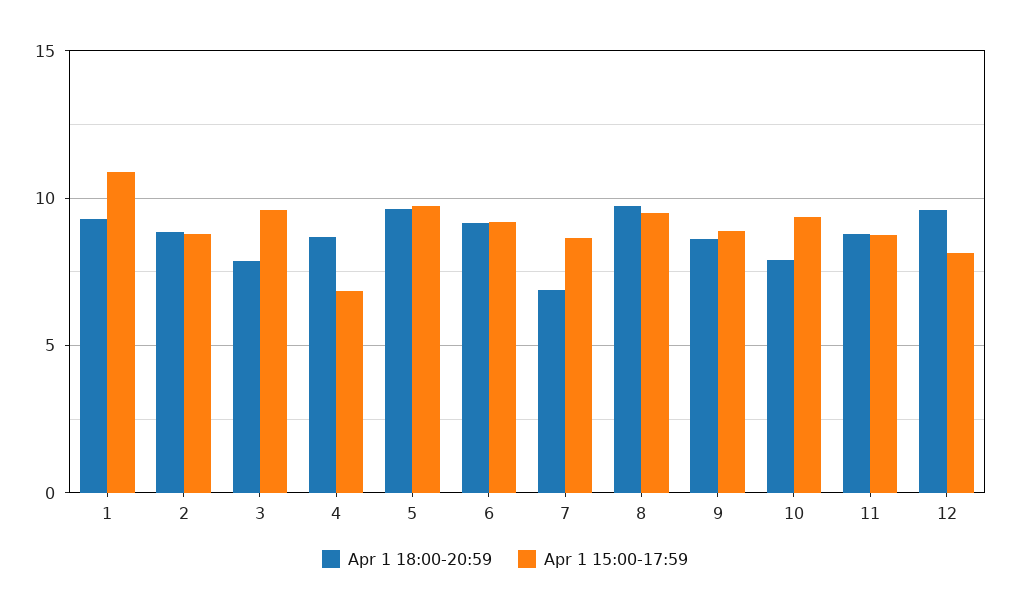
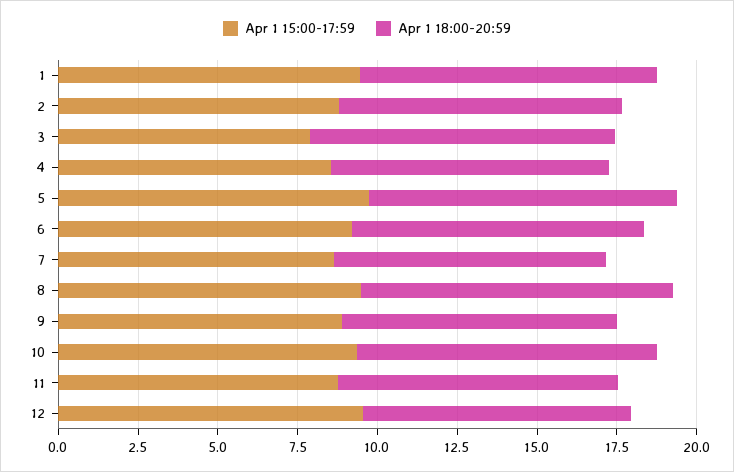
  {
    "Apr 1 18:00-20:59": {
      "1": 9.5,
      "2": 9,
-     "3": 8,
+     "3": 9.5,
      "4": 8.5,
      "5": 9.5,
      "6": 9,
-     "7": 7,
+     "7": 8.5,
      "8": 10,
      "9": 8.5,
-     "10": 8,
+     "10": 9.5,
      "11": 9,
-     "12": 9.5
+     "12": 8.5
    },
    "Apr 1 15:00-17:59": {
-     "1": 11,
+     "1": 9.5,
      "2": 9,
-     "3": 9.5,
+     "3": 8,
-     "4": 7,
+     "4": 8.5,
      "5": 10,
      "6": 9,
      "7": 8.5,
      "8": 9.5,
      "9": 9,
      "10": 9.5,
      "11": 9,
-     "12": 8
+     "12": 9.5
    }
  }

